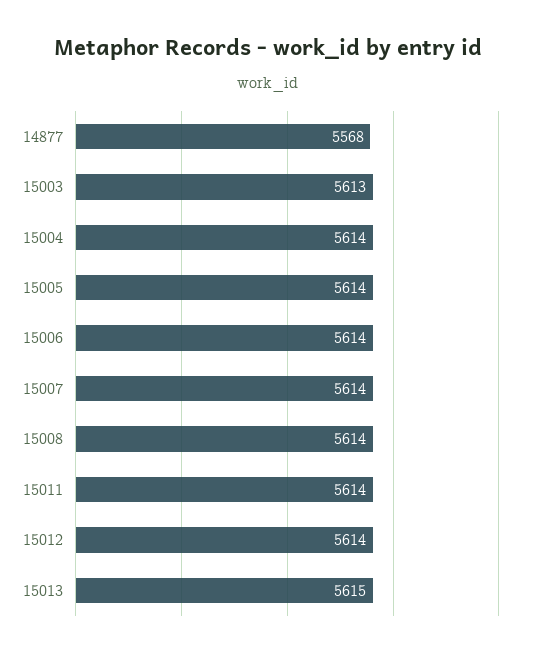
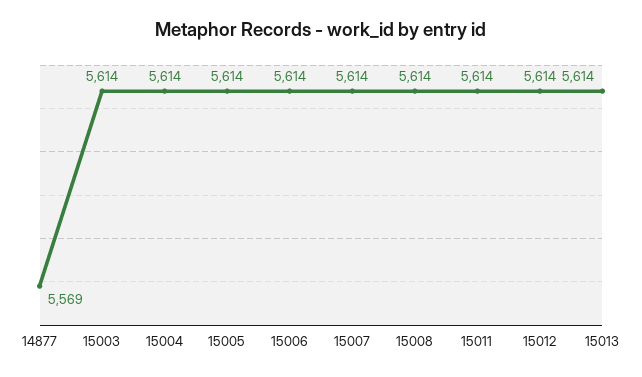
  {
-   "14877": 5568,
+   "14877": 5569,
-   "15003": 5613,
+   "15003": 5614,
    "15004": 5614,
    "15005": 5614,
    "15006": 5614,
    "15007": 5614,
    "15008": 5614,
    "15011": 5614,
    "15012": 5614,
-   "15013": 5615
+   "15013": 5614
  }

